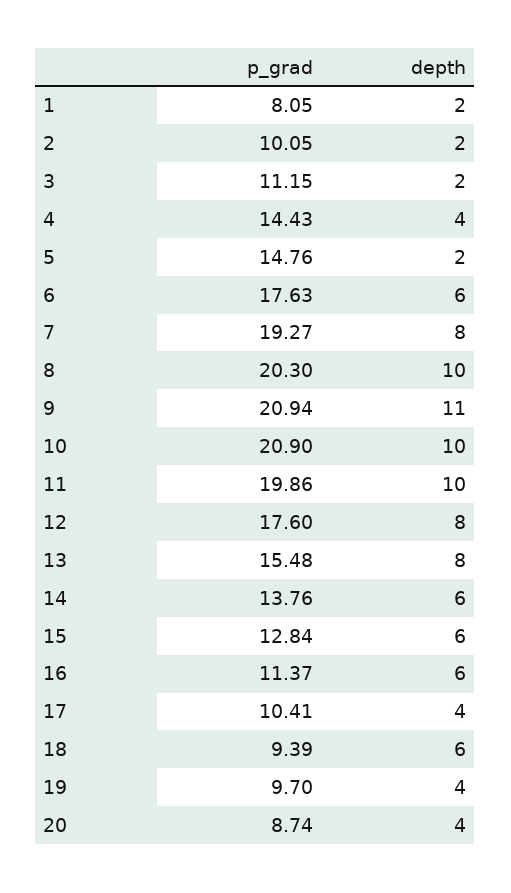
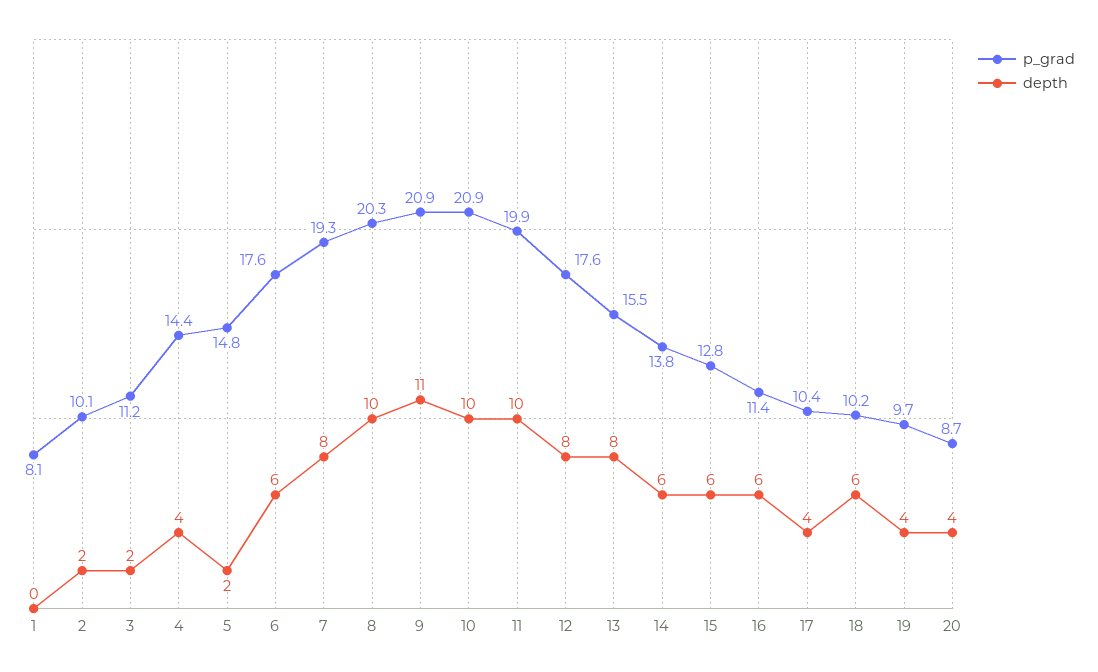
  {
    "p_grad": {
      "1": 8.05,
      "2": 10.05,
      "3": 11.15,
      "4": 14.43,
      "5": 14.76,
      "6": 17.63,
      "7": 19.27,
      "8": 20.3,
      "9": 20.94,
      "10": 20.9,
      "11": 19.86,
      "12": 17.6,
      "13": 15.48,
      "14": 13.76,
      "15": 12.84,
      "16": 11.37,
      "17": 10.41,
-     "18": 9.39,
+     "18": 10.2,
      "19": 9.7,
      "20": 8.74
    },
    "depth": {
-     "1": 2,
+     "1": 0,
      "2": 2,
      "3": 2,
      "4": 4,
      "5": 2,
      "6": 6,
      "7": 8,
      "8": 10,
      "9": 11,
      "10": 10,
      "11": 10,
      "12": 8,
      "13": 8,
      "14": 6,
      "15": 6,
      "16": 6,
      "17": 4,
      "18": 6,
      "19": 4,
      "20": 4
    }
  }

